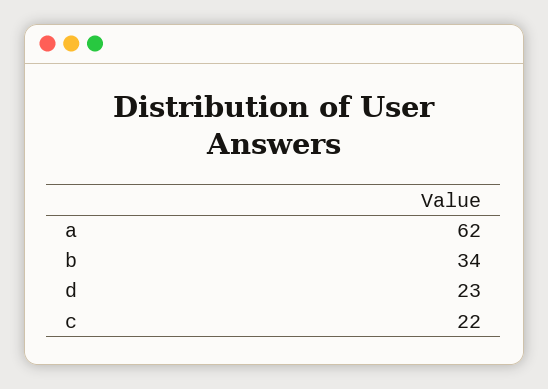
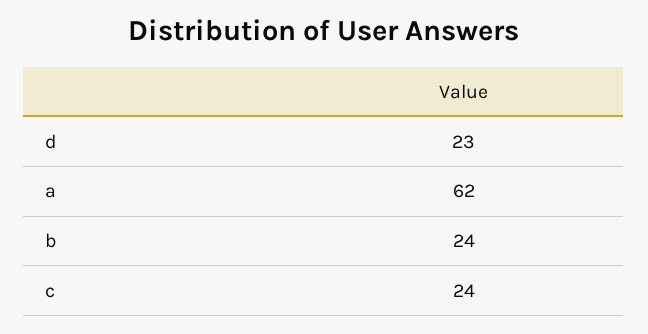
  {
    "a": 62,
-   "b": 34,
+   "b": 24,
    "d": 23,
-   "c": 22
+   "c": 24
  }

